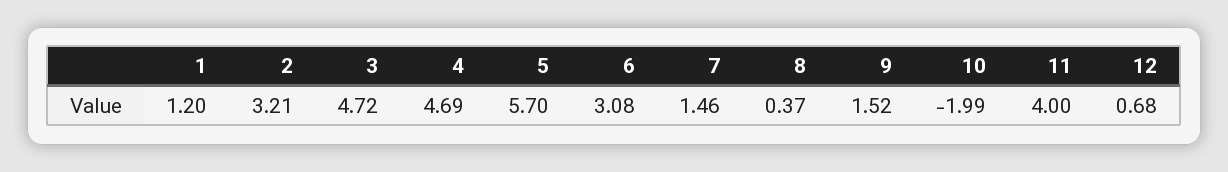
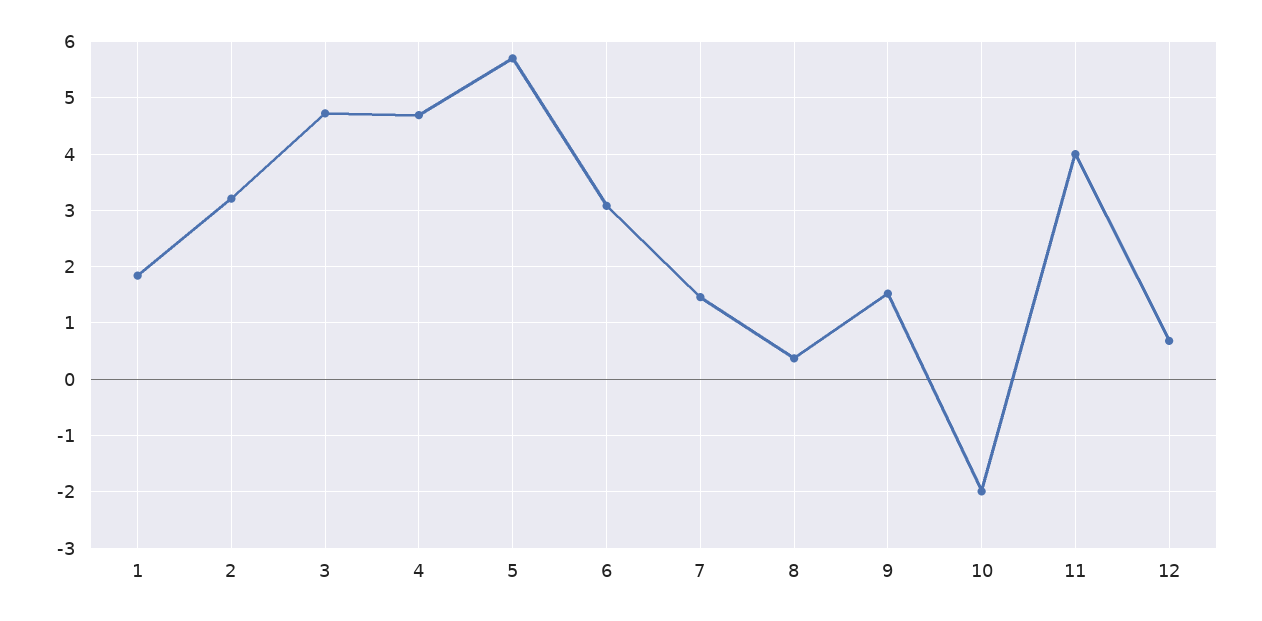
  {
-   "1": 1.2,
+   "1": 1.8,
    "2": 3.21,
    "3": 4.72,
    "4": 4.69,
    "5": 5.7,
    "6": 3.08,
    "7": 1.46,
    "8": 0.37,
    "9": 1.52,
    "10": -1.99,
    "11": 4,
    "12": 0.68
  }

